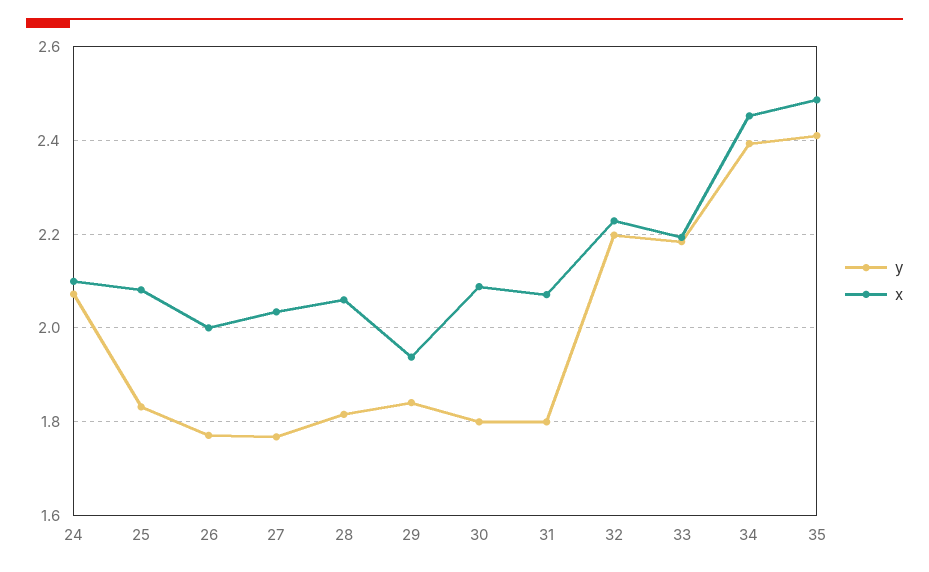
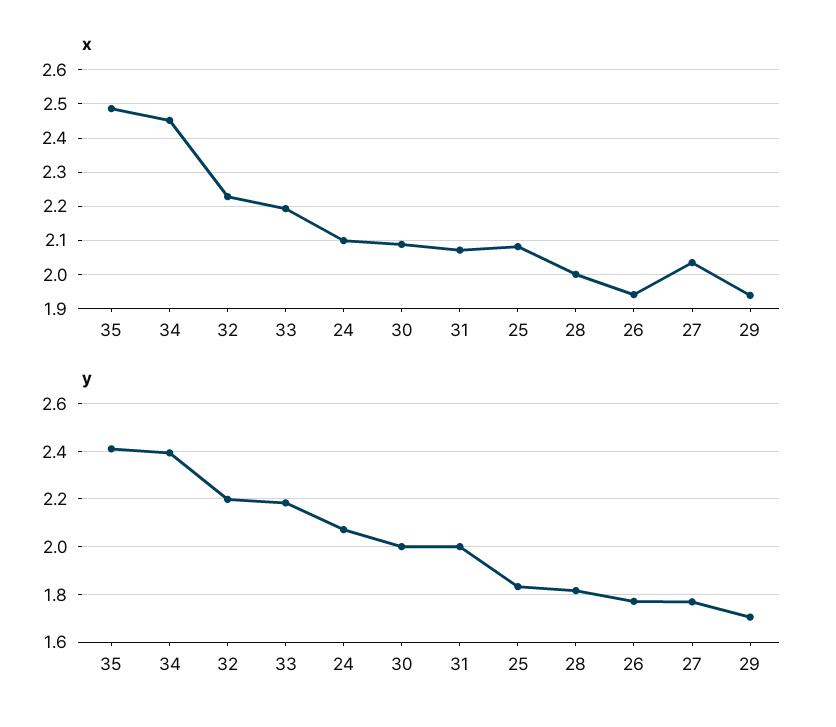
  {
    "y": {
      "24": 2.08,
      "25": 1.84,
      "26": 1.78,
      "27": 1.76,
      "28": 1.82,
-     "29": 1.84,
+     "29": 1.7,
-     "30": 1.8,
+     "30": 2,
-     "31": 1.8,
+     "31": 2,
      "32": 2.2,
      "33": 2.18,
      "34": 2.4,
      "35": 2.42
    },
    "x": {
      "24": 2.1,
      "25": 2.08,
-     "26": 2,
+     "26": 1.94,
      "27": 2.04,
-     "28": 2.06,
+     "28": 2,
      "29": 1.94,
      "30": 2.08,
      "31": 2.08,
      "32": 2.22,
      "33": 2.2,
      "34": 2.46,
      "35": 2.48
    }
  }

